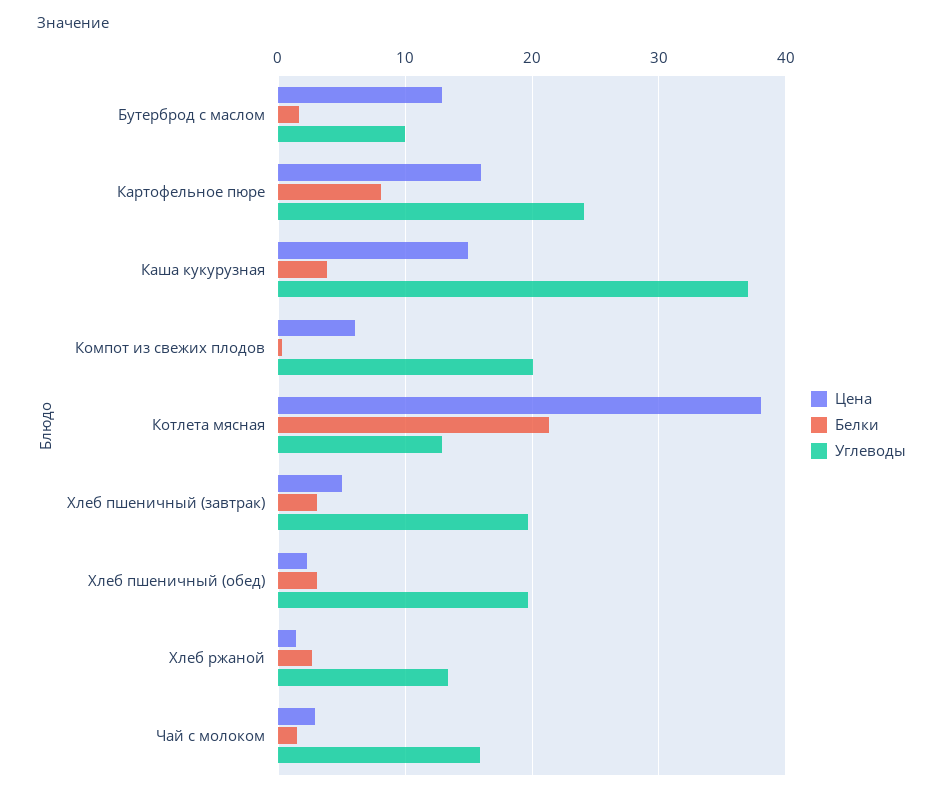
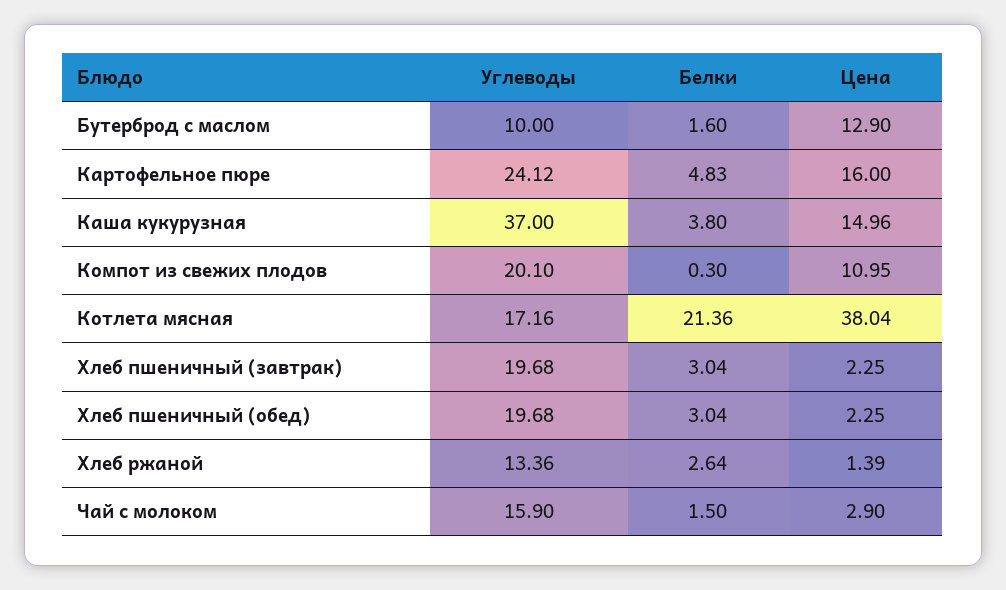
  {
    "Цена": {
      "Бутерброд с маслом": 12.9,
      "Картофельное пюре": 16,
      "Каша кукурузная": 14.96,
-     "Компот из свежих плодов": 6,
+     "Компот из свежих плодов": 10.95,
      "Котлета мясная": 38.04,
-     "Хлеб пшеничный (завтрак)": 5,
+     "Хлеб пшеничный (завтрак)": 2.25,
      "Хлеб пшеничный (обед)": 2.25,
      "Хлеб ржаной": 1.39,
      "Чай с молоком": 2.9
    },
    "Белки": {
      "Бутерброд с маслом": 1.6,
-     "Картофельное пюре": 8,
+     "Картофельное пюре": 4.83,
      "Каша кукурузная": 3.8,
      "Компот из свежих плодов": 0.3,
      "Котлета мясная": 21.36,
      "Хлеб пшеничный (завтрак)": 3.04,
      "Хлеб пшеничный (обед)": 3.04,
      "Хлеб ржаной": 2.64,
      "Чай с молоком": 1.5
    },
    "Углеводы": {
      "Бутерброд с маслом": 10,
      "Картофельное пюре": 24.12,
      "Каша кукурузная": 37,
      "Компот из свежих плодов": 20.1,
-     "Котлета мясная": 13,
+     "Котлета мясная": 17.16,
      "Хлеб пшеничный (завтрак)": 19.68,
      "Хлеб пшеничный (обед)": 19.68,
      "Хлеб ржаной": 13.36,
      "Чай с молоком": 15.9
    }
  }

